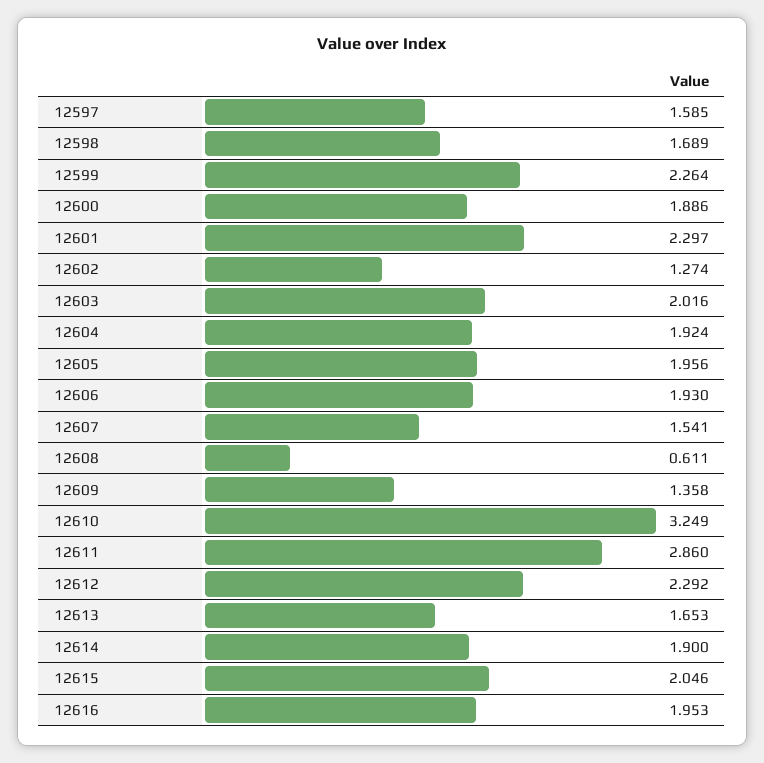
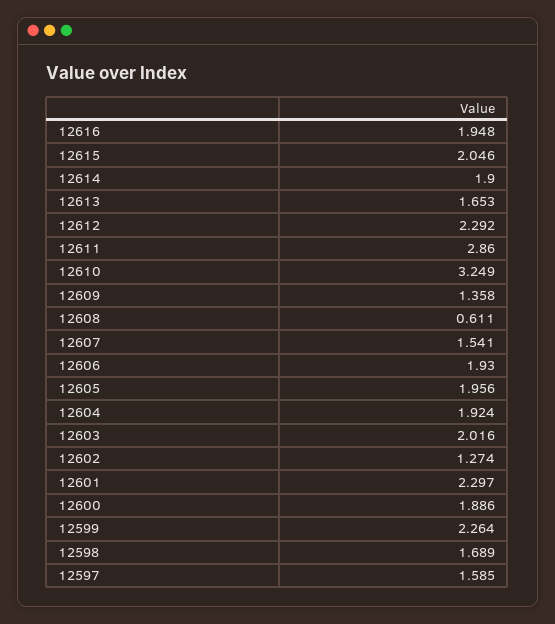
  {
    "12597": 1.585,
    "12598": 1.689,
    "12599": 2.264,
    "12600": 1.886,
    "12601": 2.297,
    "12602": 1.274,
    "12603": 2.016,
    "12604": 1.924,
    "12605": 1.956,
    "12606": 1.93,
    "12607": 1.541,
    "12608": 0.611,
    "12609": 1.358,
    "12610": 3.249,
    "12611": 2.86,
    "12612": 2.292,
    "12613": 1.653,
    "12614": 1.9,
    "12615": 2.046,
-   "12616": 1.953
+   "12616": 1.948
  }

